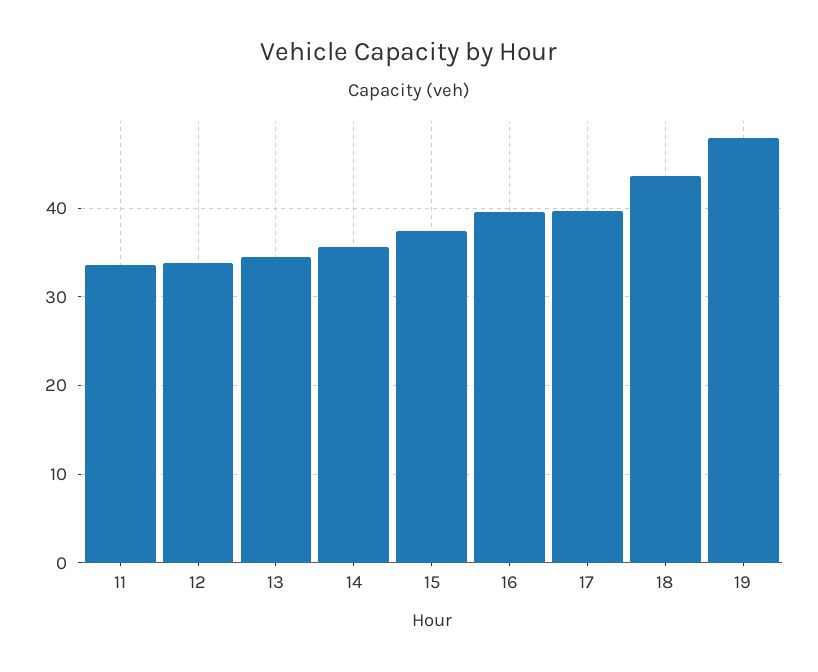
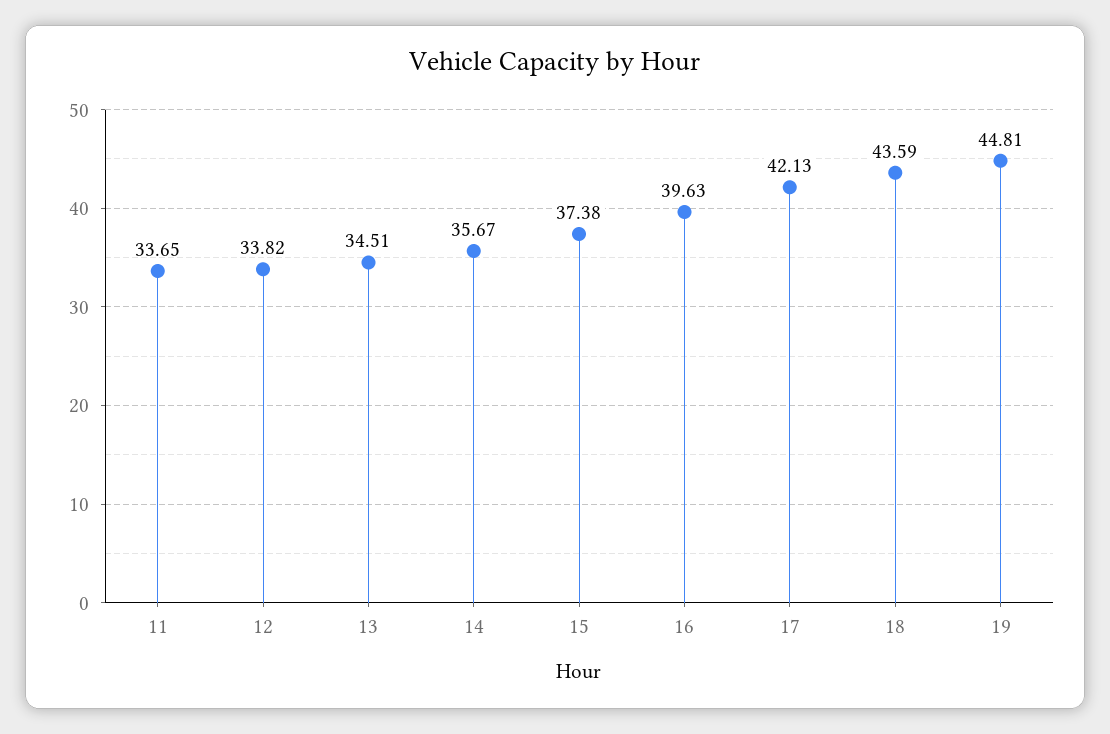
  {
    "11": 33.65,
    "12": 33.82,
    "13": 34.51,
    "14": 35.67,
    "15": 37.38,
    "16": 39.63,
-   "17": 40,
+   "17": 42.13,
    "18": 43.59,
-   "19": 48
+   "19": 44.81
  }

